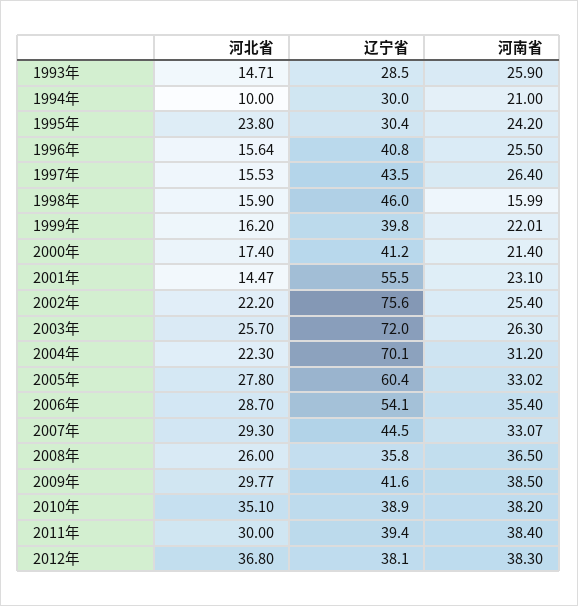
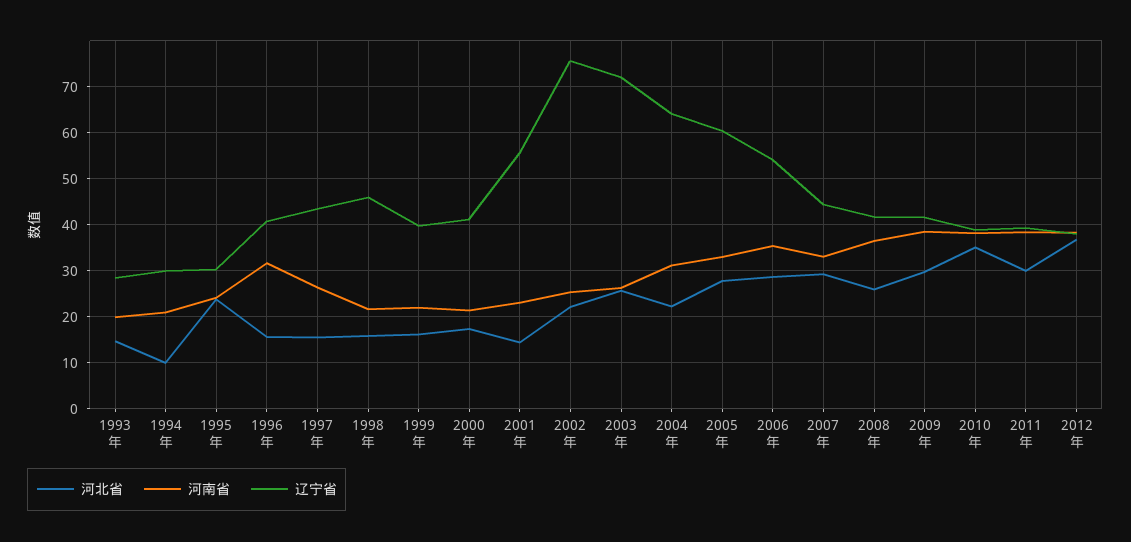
  {
    "河北省": {
      "1993年": 14.71,
      "1994年": 10,
      "1995年": 23.8,
      "1996年": 15.64,
      "1997年": 15.53,
      "1998年": 15.9,
      "1999年": 16.2,
      "2000年": 17.4,
      "2001年": 14.47,
      "2002年": 22.2,
      "2003年": 25.7,
      "2004年": 22.3,
      "2005年": 27.8,
      "2006年": 28.7,
      "2007年": 29.3,
      "2008年": 26,
      "2009年": 29.77,
      "2010年": 35.1,
      "2011年": 30,
      "2012年": 36.8
    },
    "辽宁省": {
      "1993年": 28.5,
      "1994年": 30,
      "1995年": 30.4,
      "1996年": 40.8,
      "1997年": 43.5,
      "1998年": 46,
      "1999年": 39.8,
      "2000年": 41.2,
      "2001年": 55.5,
      "2002年": 75.6,
      "2003年": 72,
-     "2004年": 70.1,
+     "2004年": 64,
      "2005年": 60.4,
      "2006年": 54.1,
      "2007年": 44.5,
-     "2008年": 35.8,
+     "2008年": 42,
      "2009年": 41.6,
      "2010年": 38.9,
      "2011年": 39.4,
      "2012年": 38.1
    },
    "河南省": {
-     "1993年": 25.9,
+     "1993年": 20,
      "1994年": 21,
      "1995年": 24.2,
-     "1996年": 25.5,
+     "1996年": 32,
      "1997年": 26.4,
-     "1998年": 15.99,
+     "1998年": 22,
      "1999年": 22.01,
      "2000年": 21.4,
      "2001年": 23.1,
      "2002年": 25.4,
      "2003年": 26.3,
      "2004年": 31.2,
      "2005年": 33.02,
      "2006年": 35.4,
      "2007年": 33.07,
      "2008年": 36.5,
      "2009年": 38.5,
      "2010年": 38.2,
      "2011年": 38.4,
      "2012年": 38.3
    }
  }

